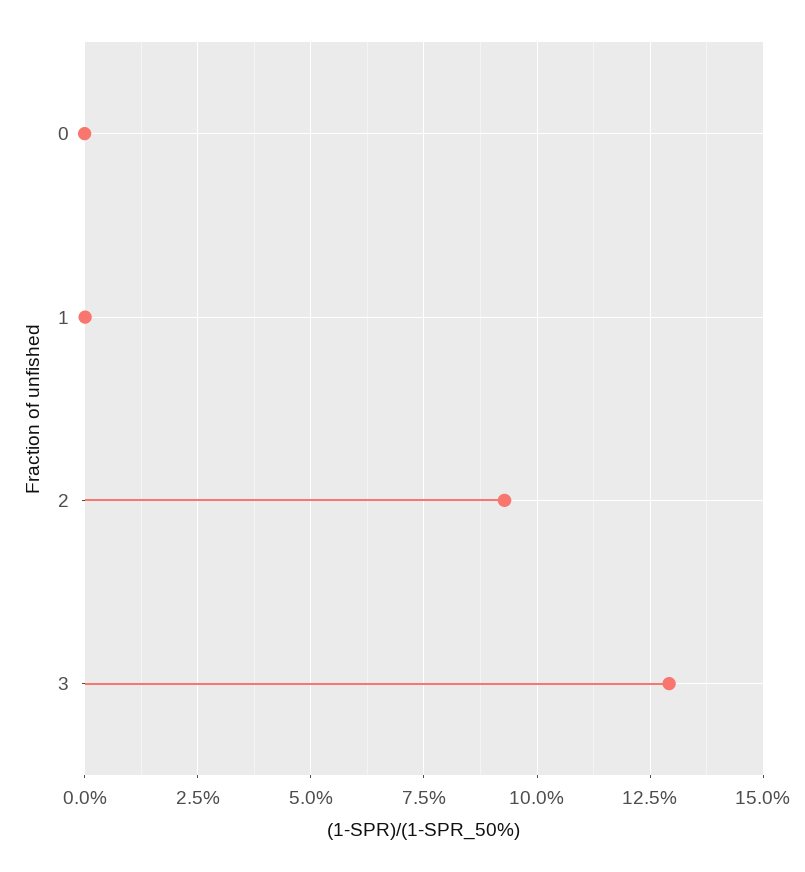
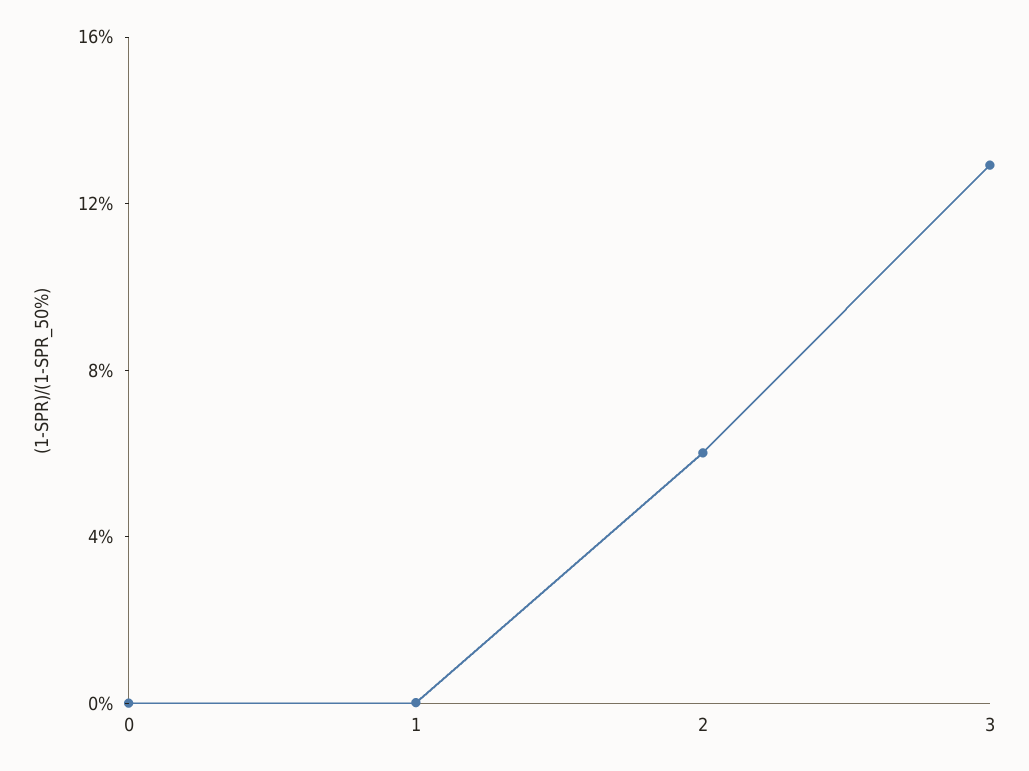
  {
    "0": 0,
    "1": 0,
-   "2": 9.25,
+   "2": 6,
    "3": 13
  }

